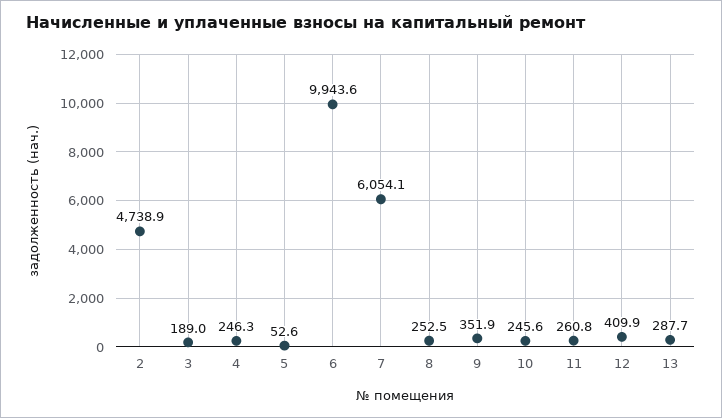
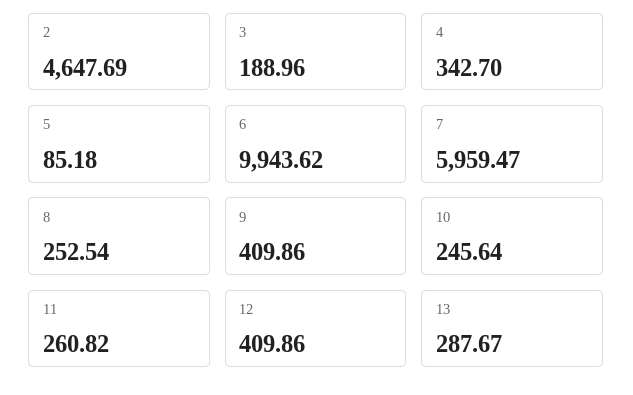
  {
-   "2": 4738.9,
+   "2": 4647.69,
    "3": 188.96,
-   "4": 246.3,
+   "4": 342.7,
-   "5": 52.6,
+   "5": 85.18,
    "6": 9943.62,
-   "7": 6054.1,
+   "7": 5959.47,
    "8": 252.54,
-   "9": 351.9,
+   "9": 409.86,
    "10": 245.64,
    "11": 260.82,
    "12": 409.86,
    "13": 287.67
  }

